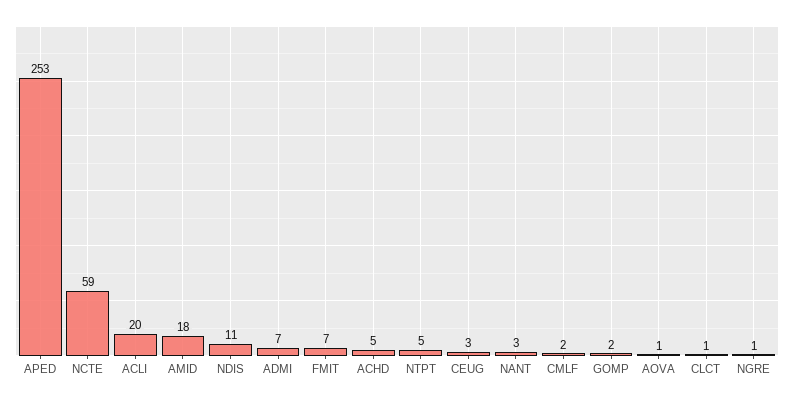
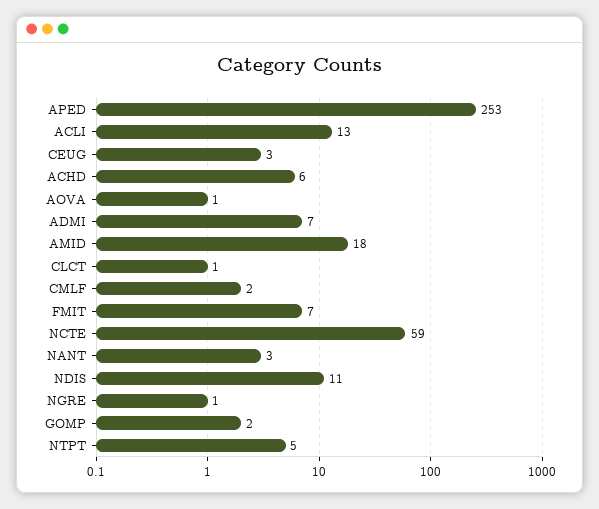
  {
    "APED": 253,
    "NCTE": 59,
-   "ACLI": 20,
+   "ACLI": 13,
    "AMID": 18,
    "NDIS": 11,
    "ADMI": 7,
    "FMIT": 7,
-   "ACHD": 5,
+   "ACHD": 6,
    "NTPT": 5,
    "CEUG": 3,
    "NANT": 3,
    "CMLF": 2,
    "GOMP": 2,
    "AOVA": 1,
    "CLCT": 1,
    "NGRE": 1
  }

